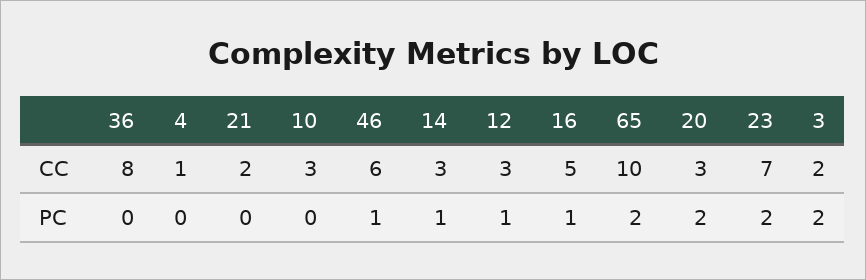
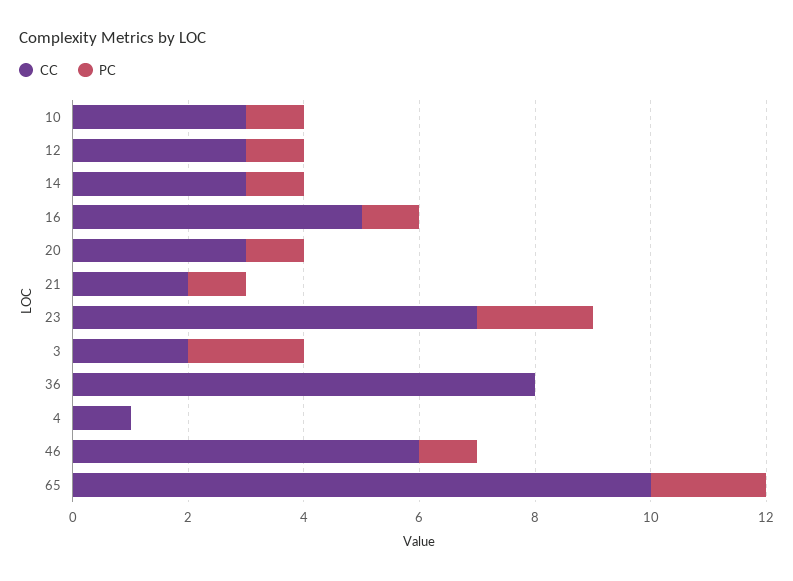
  {
    "CC": {
      "36": 8,
      "4": 1,
      "21": 2,
      "10": 3,
      "46": 6,
      "14": 3,
      "12": 3,
      "16": 5,
      "65": 10,
      "20": 3,
      "23": 7,
      "3": 2
    },
    "PC": {
      "36": 0,
      "4": 0,
-     "21": 0,
+     "21": 1,
-     "10": 0,
+     "10": 1,
      "46": 1,
      "14": 1,
      "12": 1,
      "16": 1,
      "65": 2,
-     "20": 2,
+     "20": 1,
      "23": 2,
      "3": 2
    }
  }

